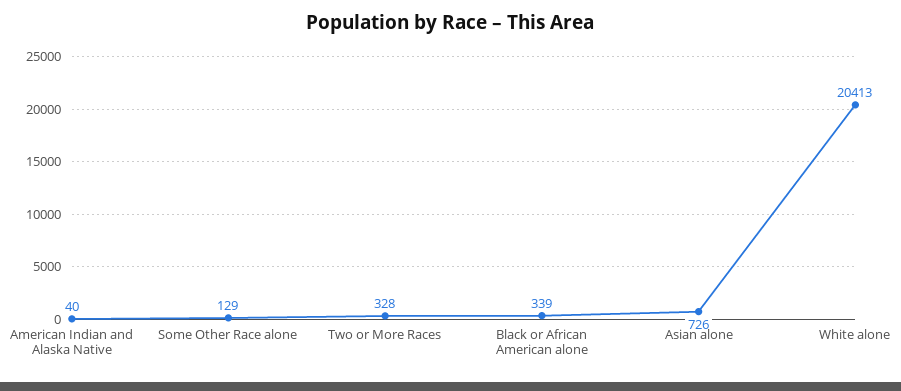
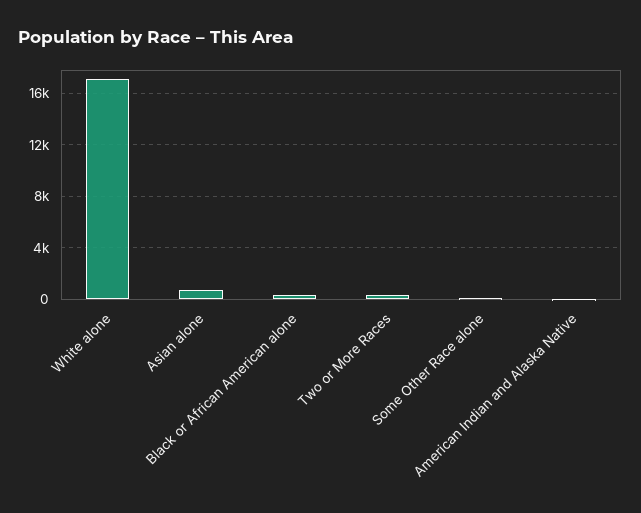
  {
    "American Indian and Alaska Native": 40,
    "Some Other Race alone": 129,
    "Two or More Races": 328,
    "Black or African American alone": 339,
    "Asian alone": 726,
-   "White alone": 20413
+   "White alone": 17000
  }

